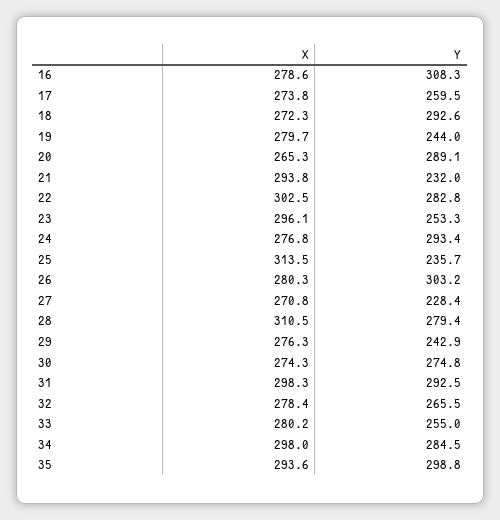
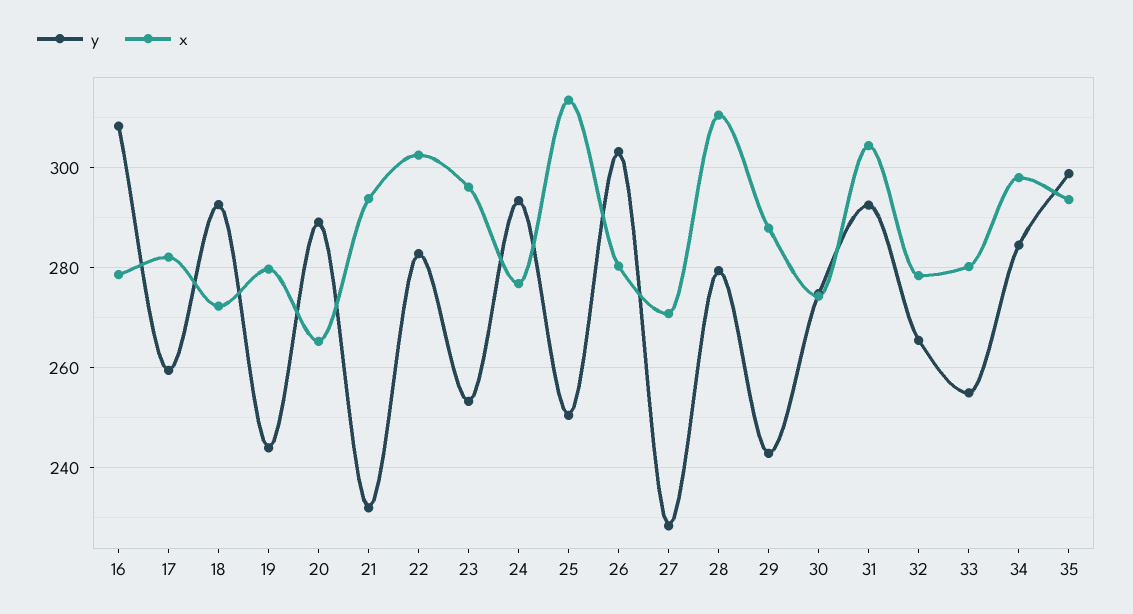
  {
    "X": {
      "16": 278.6,
-     "17": 273.8,
+     "17": 282,
      "18": 272.3,
      "19": 279.7,
      "20": 265.3,
      "21": 293.8,
      "22": 302.5,
      "23": 296.1,
      "24": 276.8,
      "25": 313.5,
      "26": 280.3,
      "27": 270.8,
      "28": 310.5,
-     "29": 276.3,
+     "29": 288,
      "30": 274.3,
-     "31": 298.3,
+     "31": 304,
      "32": 278.4,
      "33": 280.2,
      "34": 298,
      "35": 293.6
    },
    "Y": {
      "16": 308.3,
      "17": 259.5,
      "18": 292.6,
      "19": 244,
      "20": 289.1,
      "21": 232,
      "22": 282.8,
      "23": 253.3,
      "24": 293.4,
-     "25": 235.7,
+     "25": 250,
      "26": 303.2,
      "27": 228.4,
      "28": 279.4,
      "29": 242.9,
      "30": 274.8,
      "31": 292.5,
      "32": 265.5,
      "33": 255,
      "34": 284.5,
      "35": 298.8
    }
  }

